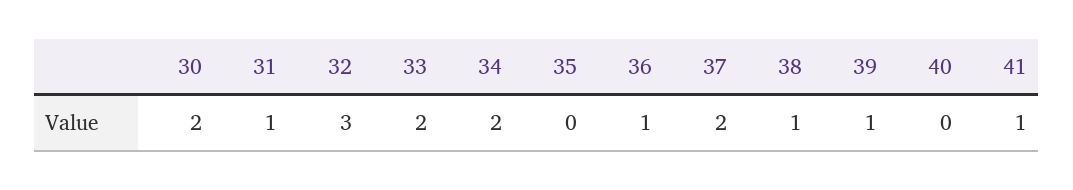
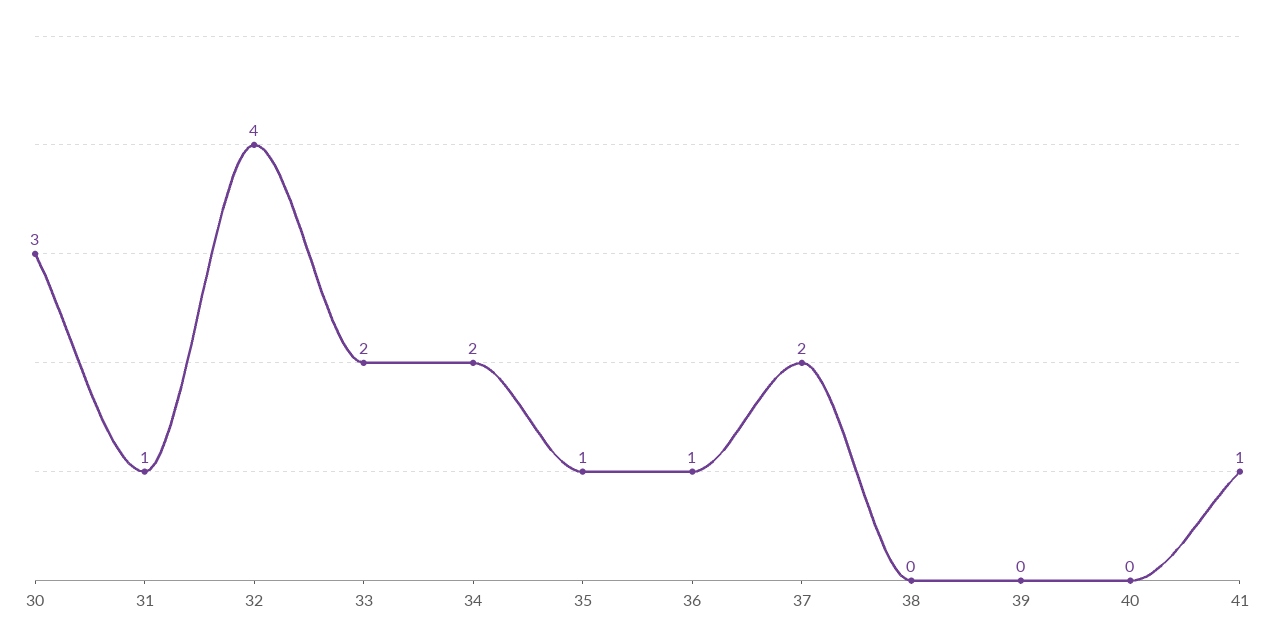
  {
-   "30": 2,
+   "30": 3,
    "31": 1,
-   "32": 3,
+   "32": 4,
    "33": 2,
    "34": 2,
-   "35": 0,
+   "35": 1,
    "36": 1,
    "37": 2,
-   "38": 1,
+   "38": 0,
-   "39": 1,
+   "39": 0,
    "40": 0,
    "41": 1
  }

